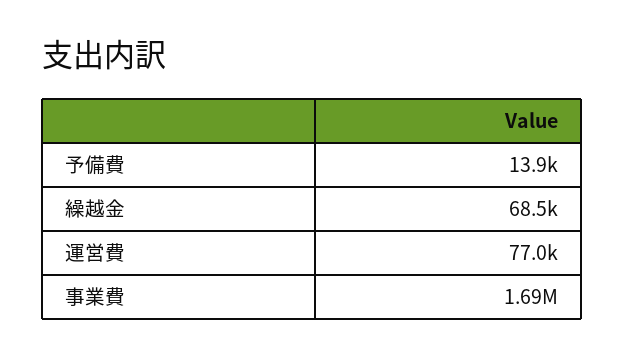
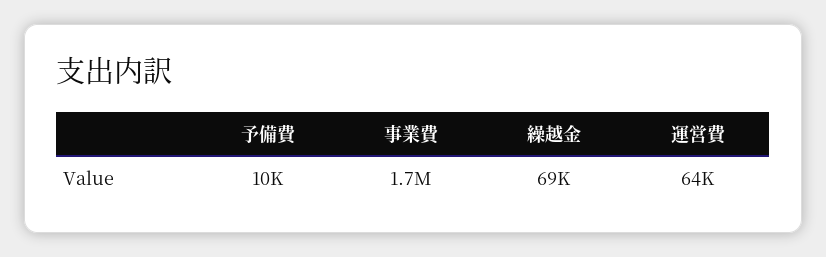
  {
-   "予備費": 13900,
+   "予備費": 10000,
    "繰越金": 68500,
-   "運営費": 77000,
+   "運営費": 64000,
    "事業費": 1690000
  }

